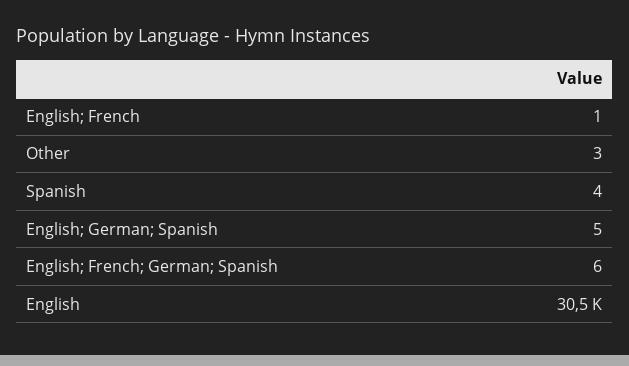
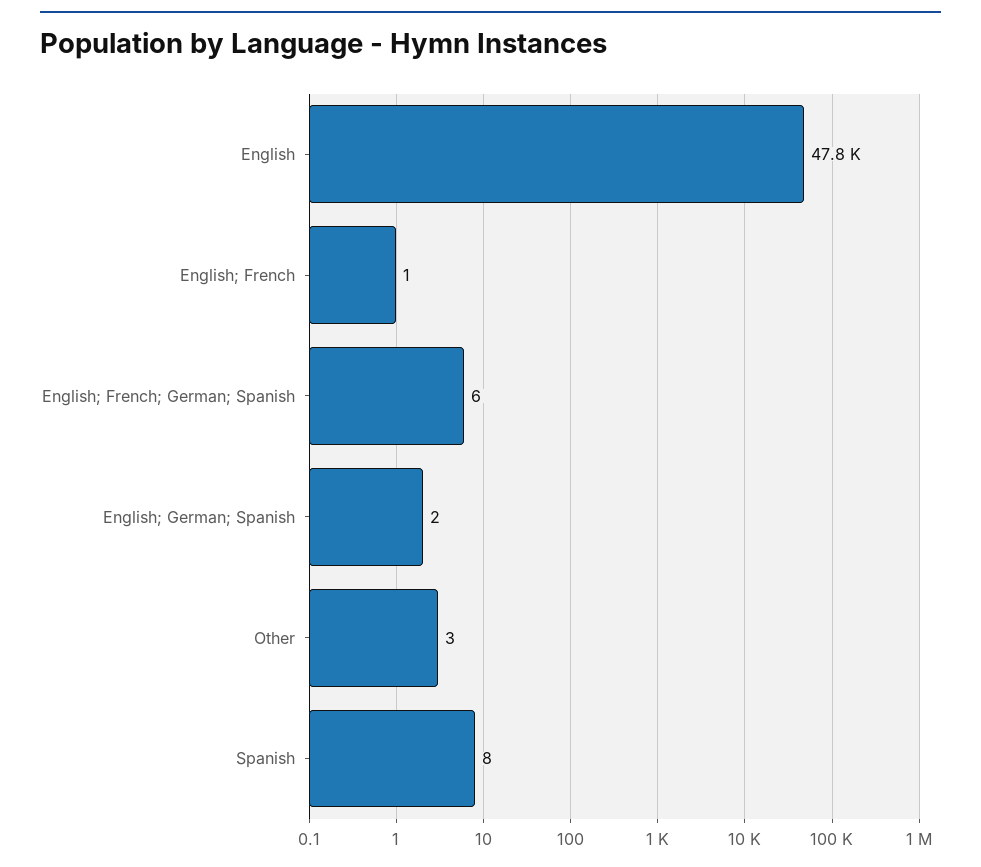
  {
    "English; French": 1,
    "Other": 3,
-   "Spanish": 4,
+   "Spanish": 8,
-   "English; German; Spanish": 5,
+   "English; German; Spanish": 2,
    "English; French; German; Spanish": 6,
-   "English": 30500
+   "English": 47800
  }

